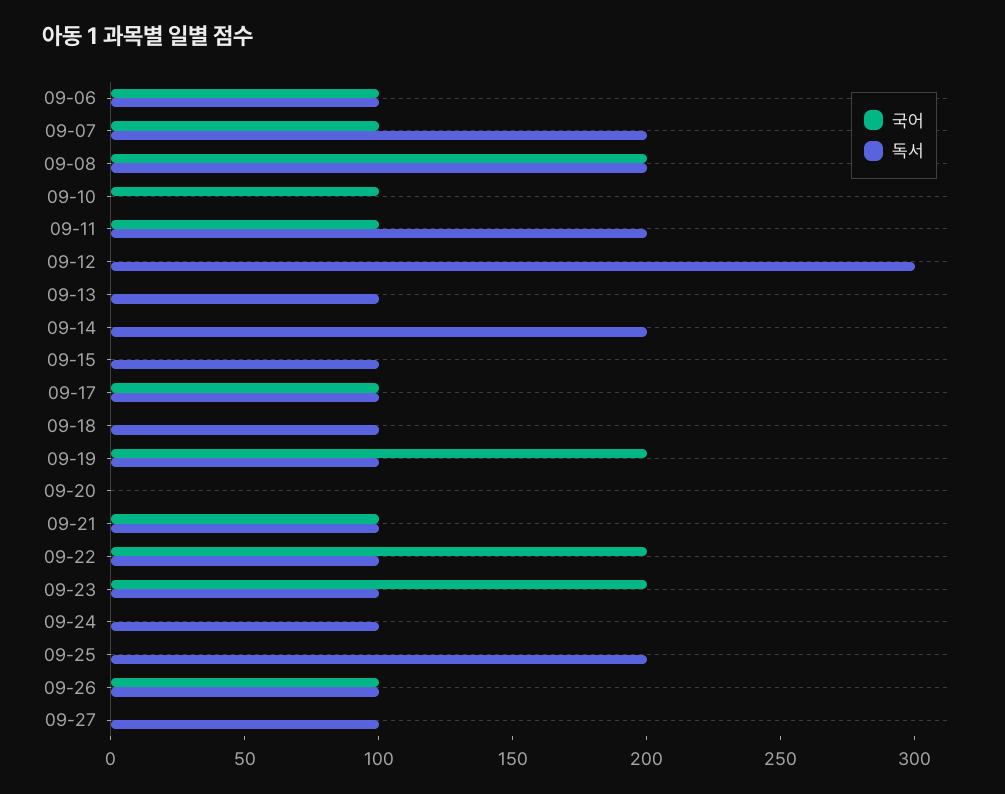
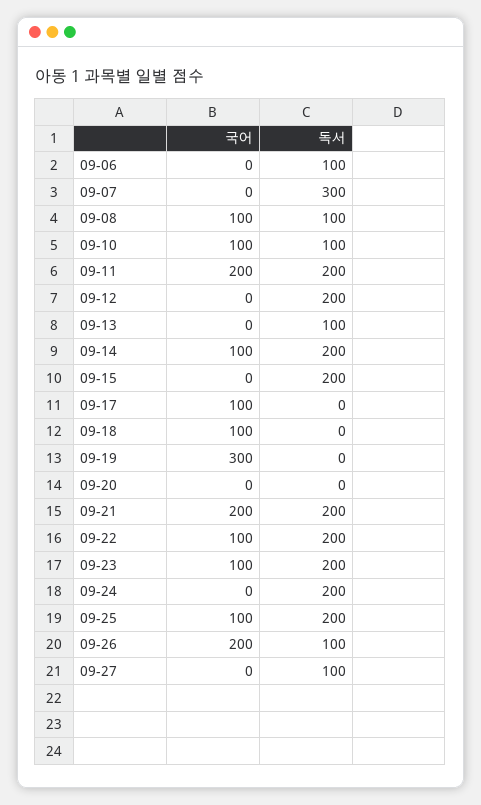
  {
    "국어": {
-     "09-06": 100,
+     "09-06": 0,
-     "09-07": 100,
+     "09-07": 0,
-     "09-08": 200,
+     "09-08": 100,
      "09-10": 100,
-     "09-11": 100,
+     "09-11": 200,
      "09-12": 0,
      "09-13": 0,
-     "09-14": 0,
+     "09-14": 100,
      "09-15": 0,
      "09-17": 100,
-     "09-18": 0,
+     "09-18": 100,
-     "09-19": 200,
+     "09-19": 300,
      "09-20": 0,
-     "09-21": 100,
+     "09-21": 200,
-     "09-22": 200,
+     "09-22": 100,
-     "09-23": 200,
+     "09-23": 100,
      "09-24": 0,
-     "09-25": 0,
+     "09-25": 100,
-     "09-26": 100,
+     "09-26": 200,
      "09-27": 0
    },
    "독서": {
      "09-06": 100,
-     "09-07": 200,
+     "09-07": 300,
-     "09-08": 200,
+     "09-08": 100,
-     "09-10": 0,
+     "09-10": 100,
      "09-11": 200,
-     "09-12": 300,
+     "09-12": 200,
      "09-13": 100,
      "09-14": 200,
-     "09-15": 100,
+     "09-15": 200,
-     "09-17": 100,
+     "09-17": 0,
-     "09-18": 100,
+     "09-18": 0,
-     "09-19": 100,
+     "09-19": 0,
      "09-20": 0,
-     "09-21": 100,
+     "09-21": 200,
-     "09-22": 100,
+     "09-22": 200,
-     "09-23": 100,
+     "09-23": 200,
-     "09-24": 100,
+     "09-24": 200,
      "09-25": 200,
      "09-26": 100,
      "09-27": 100
    }
  }

